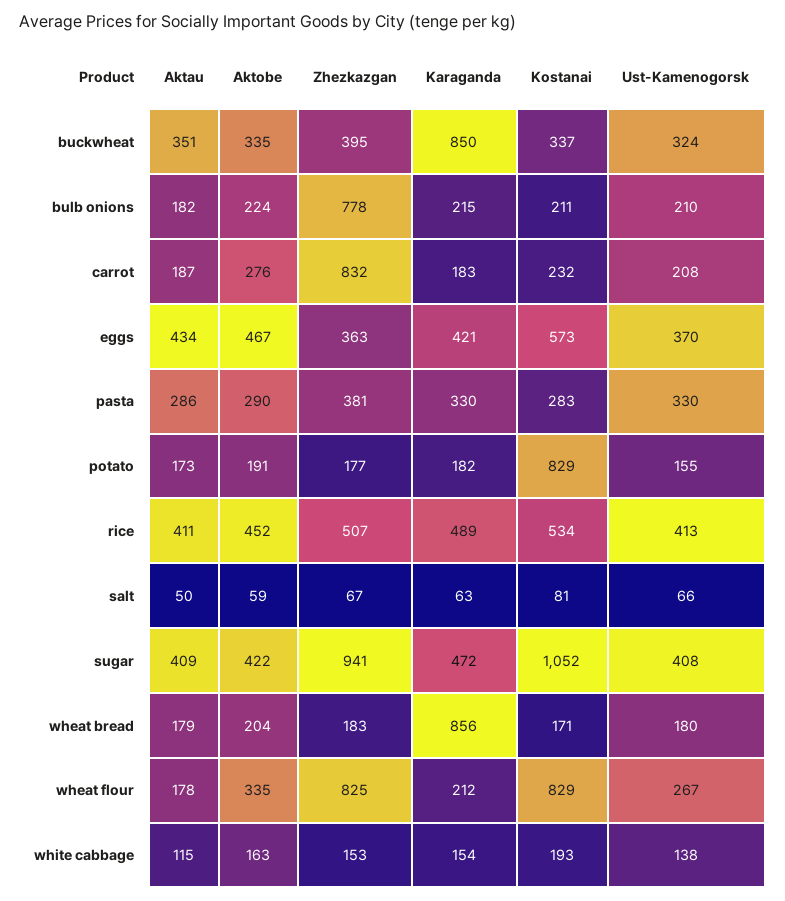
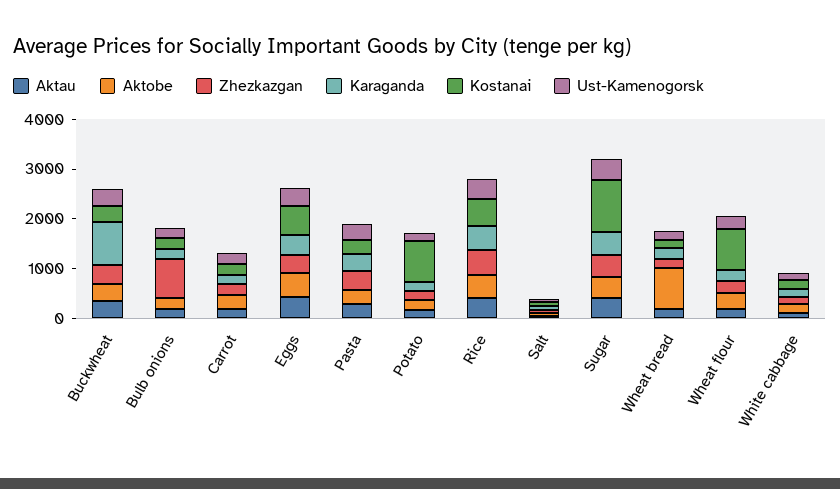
  {
    "Aktau": {
      "buckwheat": 351,
      "bulb onions": 182,
      "carrot": 187,
      "eggs": 434,
      "pasta": 286,
      "potato": 173,
      "rice": 411,
      "salt": 50,
      "sugar": 409,
      "wheat bread": 179,
      "wheat flour": 178,
      "white cabbage": 115
    },
    "Aktobe": {
      "buckwheat": 335,
      "bulb onions": 224,
      "carrot": 276,
      "eggs": 467,
      "pasta": 290,
      "potato": 191,
      "rice": 452,
      "salt": 59,
      "sugar": 422,
-     "wheat bread": 204,
+     "wheat bread": 800,
      "wheat flour": 335,
      "white cabbage": 163
    },
    "Zhezkazgan": {
      "buckwheat": 395,
      "bulb onions": 778,
-     "carrot": 832,
+     "carrot": 200,
      "eggs": 363,
      "pasta": 381,
      "potato": 177,
      "rice": 507,
      "salt": 67,
-     "sugar": 941,
+     "sugar": 400,
      "wheat bread": 183,
-     "wheat flour": 825,
+     "wheat flour": 200,
      "white cabbage": 153
    },
    "Karaganda": {
      "buckwheat": 850,
      "bulb onions": 215,
      "carrot": 183,
      "eggs": 421,
      "pasta": 330,
      "potato": 182,
      "rice": 489,
      "salt": 63,
      "sugar": 472,
-     "wheat bread": 856,
+     "wheat bread": 200,
      "wheat flour": 212,
      "white cabbage": 154
    },
    "Kostanai": {
      "buckwheat": 337,
      "bulb onions": 211,
      "carrot": 232,
      "eggs": 573,
      "pasta": 283,
      "potato": 829,
      "rice": 534,
      "salt": 81,
      "sugar": 1052,
      "wheat bread": 171,
      "wheat flour": 829,
      "white cabbage": 193
    },
    "Ust-Kamenogorsk": {
      "buckwheat": 324,
      "bulb onions": 210,
      "carrot": 208,
      "eggs": 370,
      "pasta": 330,
      "potato": 155,
      "rice": 413,
      "salt": 66,
      "sugar": 408,
      "wheat bread": 180,
      "wheat flour": 267,
      "white cabbage": 138
    }
  }

